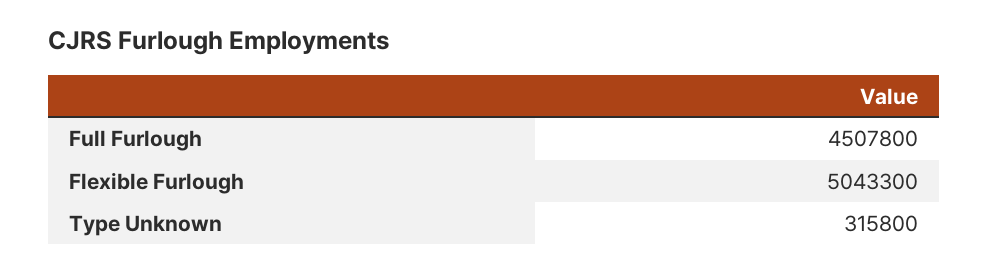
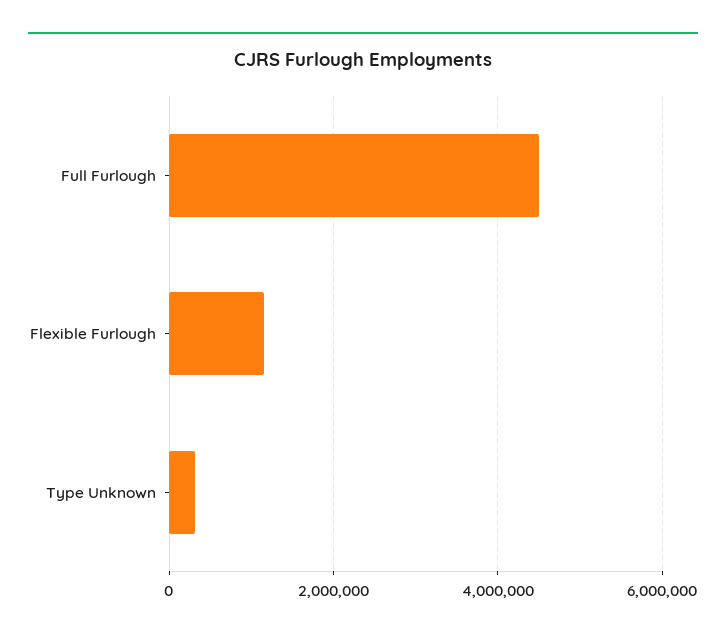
  {
    "Full Furlough": 4507800,
-   "Flexible Furlough": 5043300,
+   "Flexible Furlough": 1200000,
    "Type Unknown": 315800
  }

